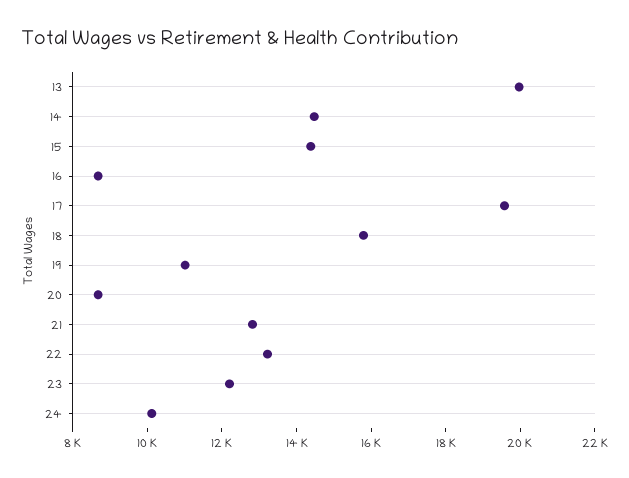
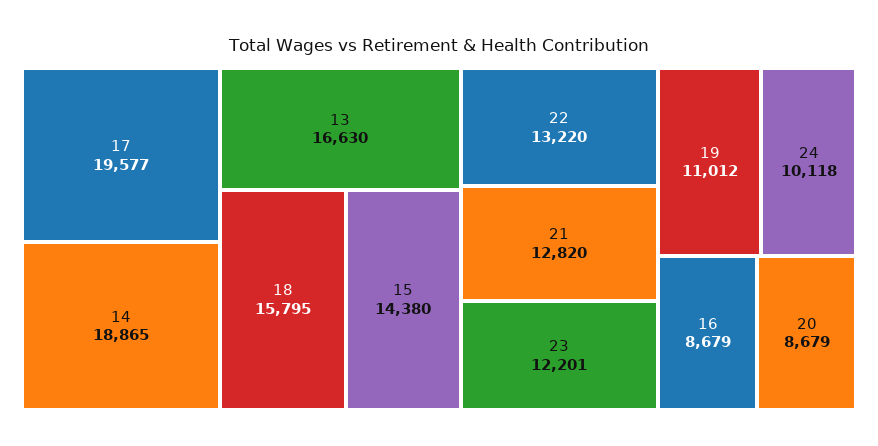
  {
-   "13": 20000,
+   "13": 16630,
-   "14": 14500,
+   "14": 18865,
    "15": 14380,
    "16": 8679,
    "17": 19577,
    "18": 15795,
    "19": 11012,
    "20": 8679,
    "21": 12820,
    "22": 13220,
    "23": 12201,
    "24": 10118
  }

